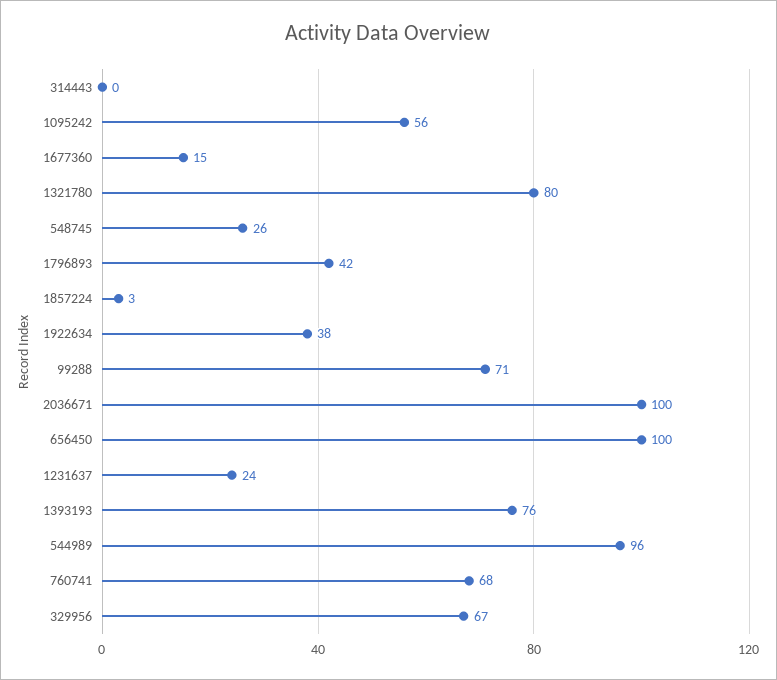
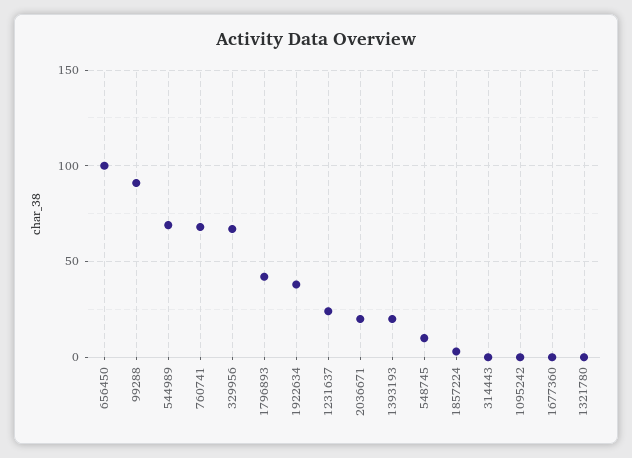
  {
    "314443": 0,
-   "1095242": 56,
+   "1095242": 0,
-   "1677360": 15,
+   "1677360": 0,
-   "1321780": 80,
+   "1321780": 0,
-   "548745": 26,
+   "548745": 10,
    "1796893": 42,
    "1857224": 3,
    "1922634": 38,
-   "99288": 71,
+   "99288": 90,
-   "2036671": 100,
+   "2036671": 20,
    "656450": 100,
    "1231637": 24,
-   "1393193": 76,
+   "1393193": 20,
-   "544989": 96,
+   "544989": 70,
    "760741": 68,
    "329956": 67
  }

